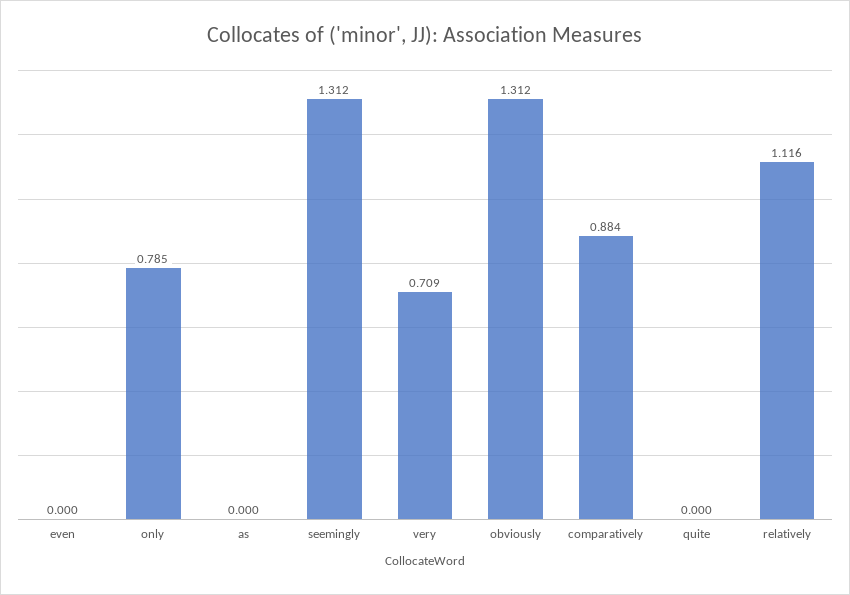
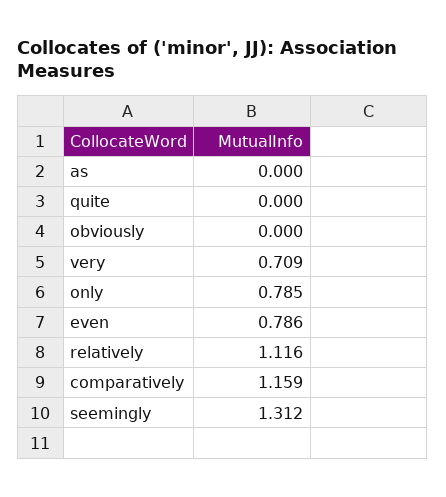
  {
-   "even": 0,
+   "even": 0.786,
    "only": 0.785,
    "as": 0,
    "seemingly": 1.312,
    "very": 0.709,
-   "obviously": 1.312,
+   "obviously": 0,
-   "comparatively": 0.884,
+   "comparatively": 1.159,
    "quite": 0,
    "relatively": 1.116
  }

